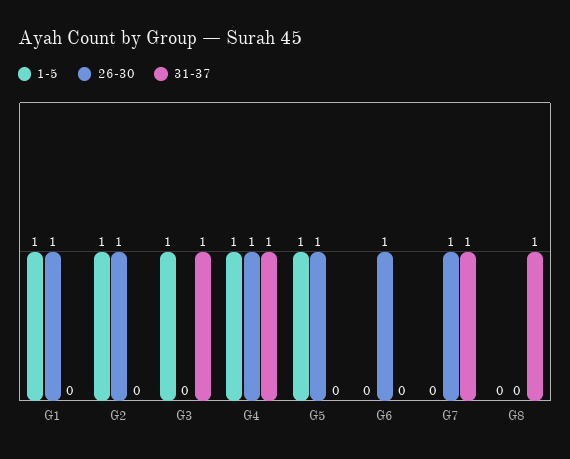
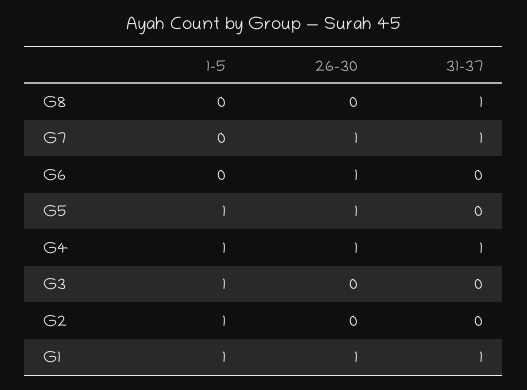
  {
    "1-5": {
      "G1": 1,
      "G2": 1,
      "G3": 1,
      "G4": 1,
      "G5": 1,
      "G6": 0,
      "G7": 0,
      "G8": 0
    },
    "26-30": {
      "G1": 1,
-     "G2": 1,
+     "G2": 0,
      "G3": 0,
      "G4": 1,
      "G5": 1,
      "G6": 1,
      "G7": 1,
      "G8": 0
    },
    "31-37": {
-     "G1": 0,
+     "G1": 1,
      "G2": 0,
-     "G3": 1,
+     "G3": 0,
      "G4": 1,
      "G5": 0,
      "G6": 0,
      "G7": 1,
      "G8": 1
    }
  }

